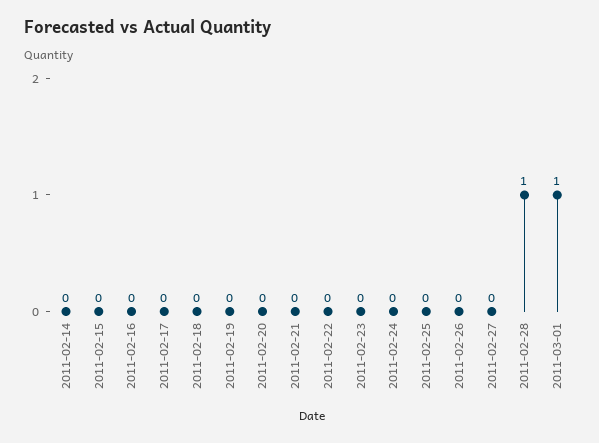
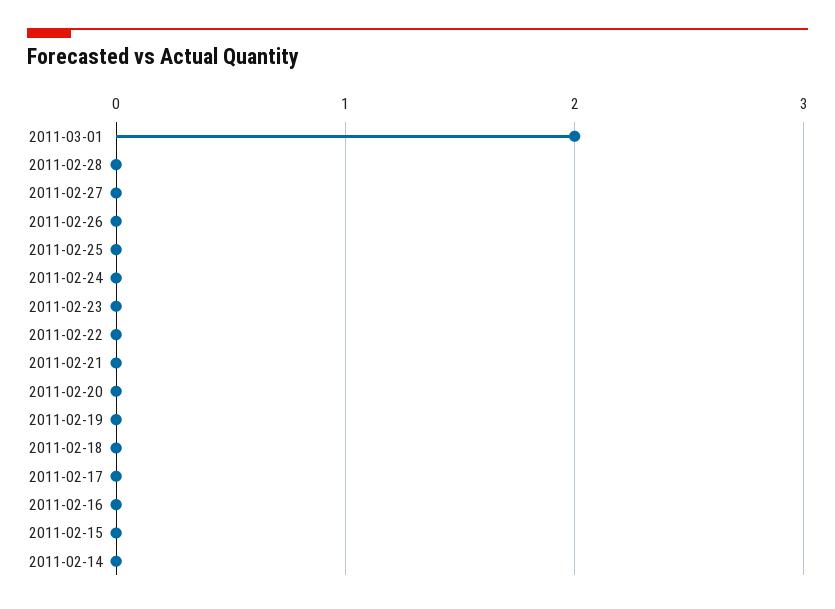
  {
    "2011-02-14": 0,
    "2011-02-15": 0,
    "2011-02-16": 0,
    "2011-02-17": 0,
    "2011-02-18": 0,
    "2011-02-19": 0,
    "2011-02-20": 0,
    "2011-02-21": 0,
    "2011-02-22": 0,
    "2011-02-23": 0,
    "2011-02-24": 0,
    "2011-02-25": 0,
    "2011-02-26": 0,
    "2011-02-27": 0,
-   "2011-02-28": 1,
+   "2011-02-28": 0,
-   "2011-03-01": 1
+   "2011-03-01": 2
  }

